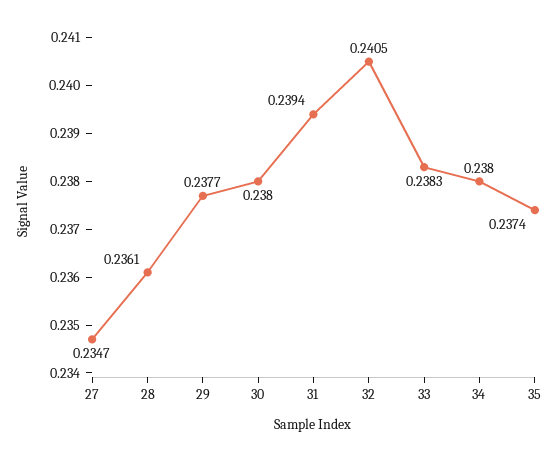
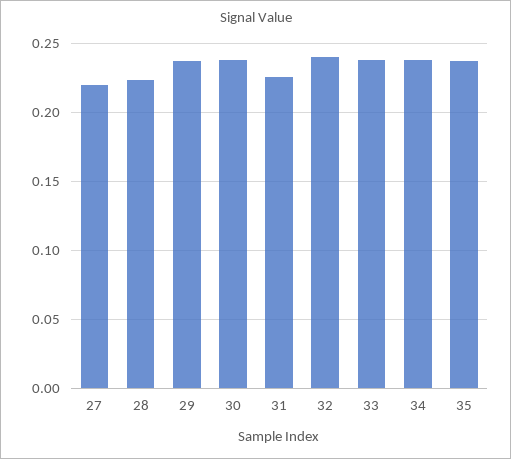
  {
-   "27": 0.2347,
+   "27": 0.22,
-   "28": 0.2361,
+   "28": 0.225,
    "29": 0.2377,
    "30": 0.238,
-   "31": 0.2394,
+   "31": 0.225,
    "32": 0.2405,
    "33": 0.2383,
    "34": 0.238,
    "35": 0.2374
  }

